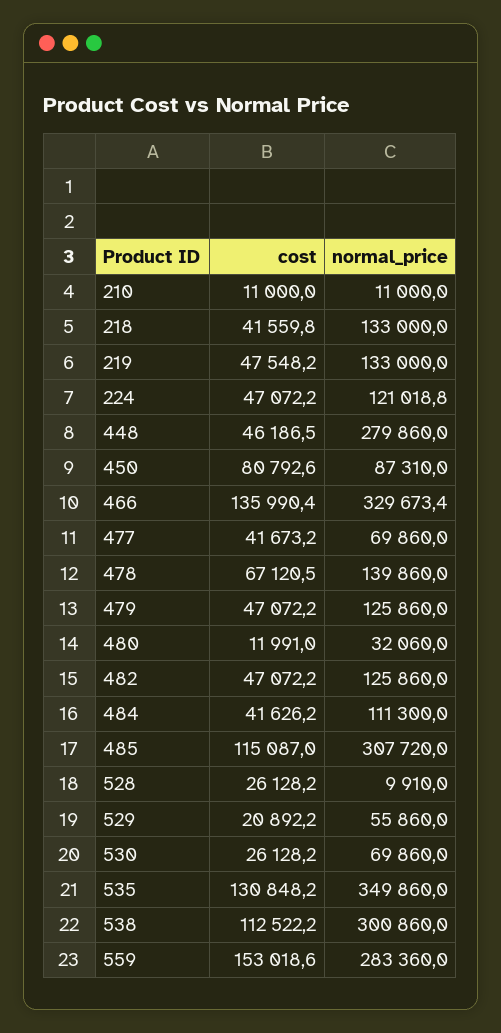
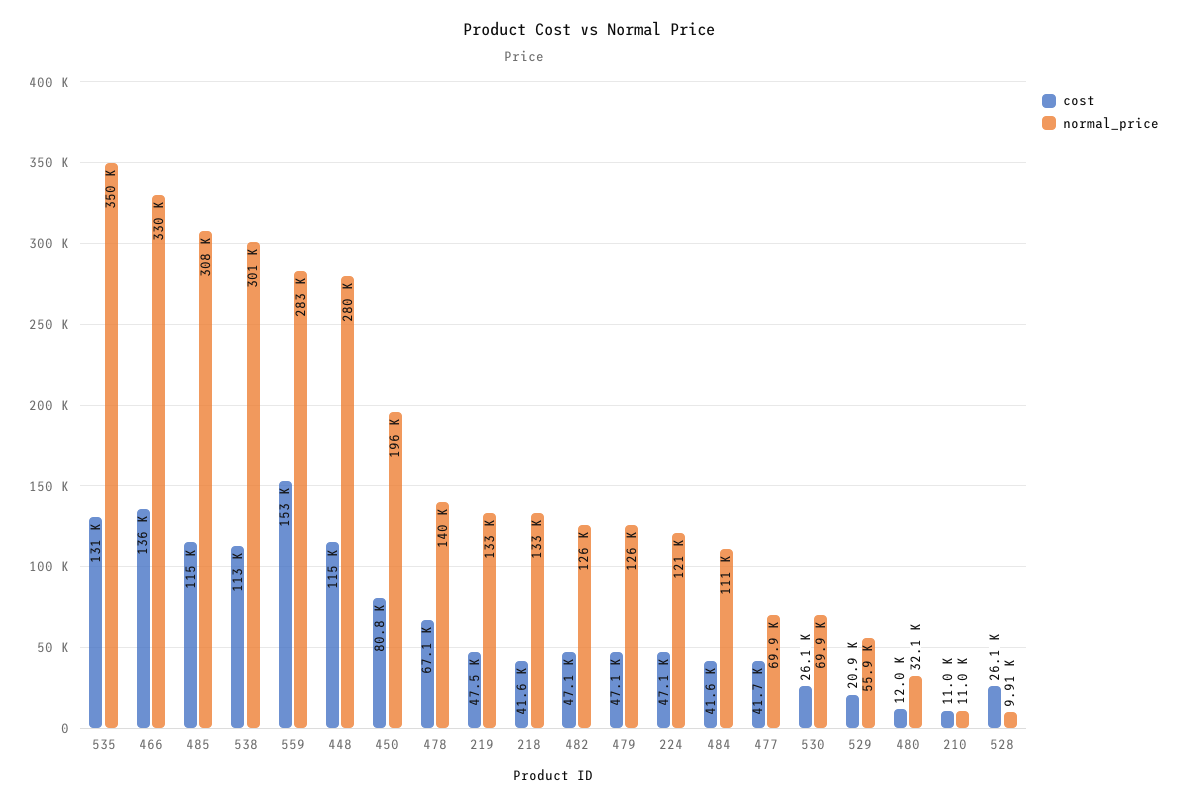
  {
    "cost": {
      "210": 11000,
      "218": 41559.8,
      "219": 47548.2,
      "224": 47072.2,
-     "448": 46186.5,
+     "448": 115000,
      "450": 80792.6,
      "466": 135990.4,
      "477": 41673.2,
      "478": 67120.5,
      "479": 47072.2,
      "480": 11991,
      "482": 47072.2,
      "484": 41626.2,
      "485": 115087,
      "528": 26128.2,
      "529": 20892.2,
      "530": 26128.2,
      "535": 130848.2,
      "538": 112522.2,
      "559": 153018.6
    },
    "normal_price": {
      "210": 11000,
      "218": 133000,
      "219": 133000,
      "224": 121018.8,
      "448": 279860,
-     "450": 87310,
+     "450": 196000,
      "466": 329673.4,
      "477": 69860,
      "478": 139860,
      "479": 125860,
      "480": 32060,
      "482": 125860,
      "484": 111300,
      "485": 307720,
      "528": 9910,
      "529": 55860,
      "530": 69860,
      "535": 349860,
      "538": 300860,
      "559": 283360
    }
  }

